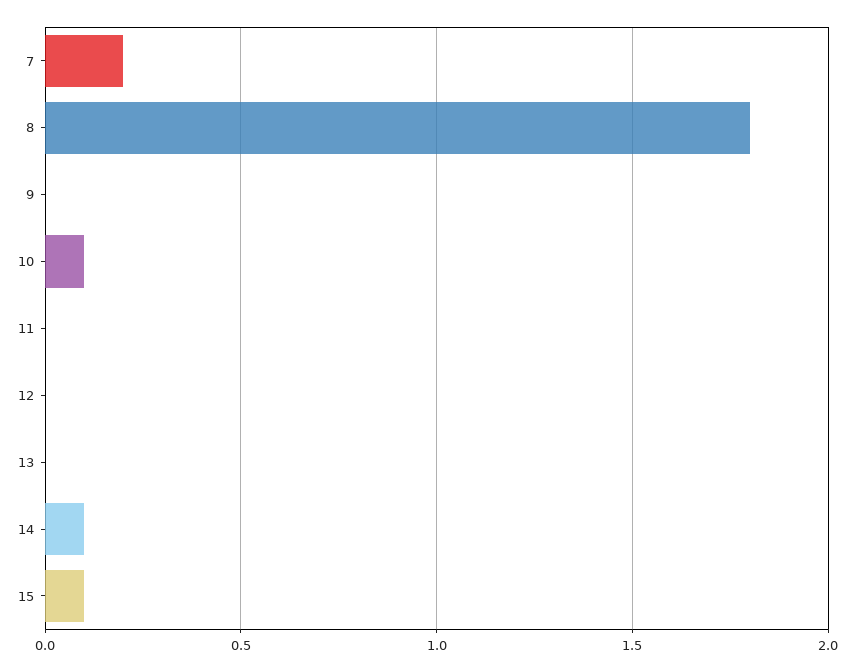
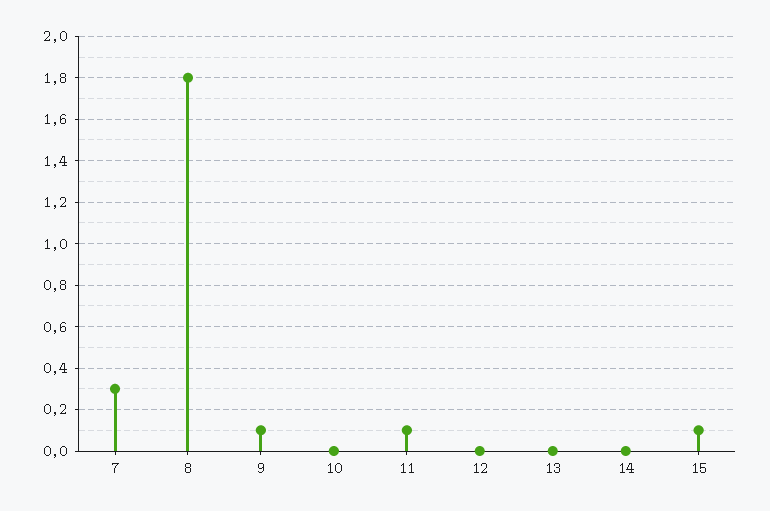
  {
-   "7": 0.2,
+   "7": 0.3,
    "8": 1.8,
-   "9": 0,
+   "9": 0.1,
-   "10": 0.1,
+   "10": 0,
-   "11": 0,
+   "11": 0.1,
    "12": 0,
    "13": 0,
-   "14": 0.1,
+   "14": 0,
    "15": 0.1
  }

